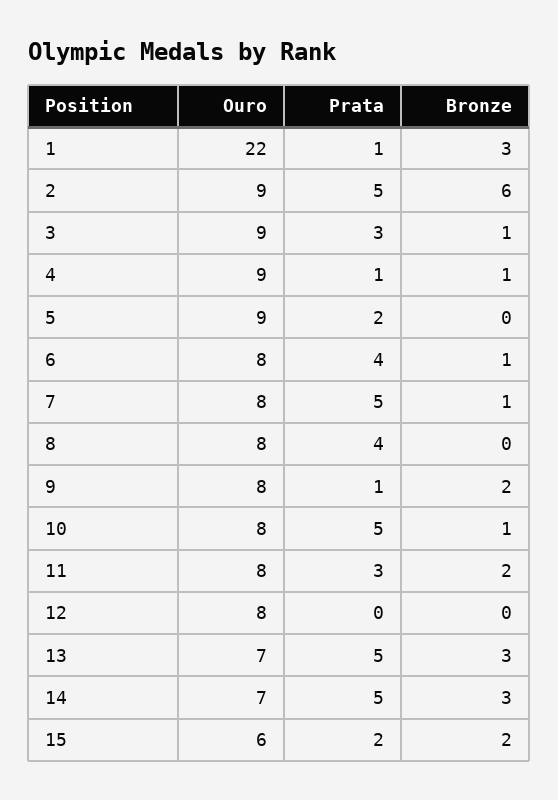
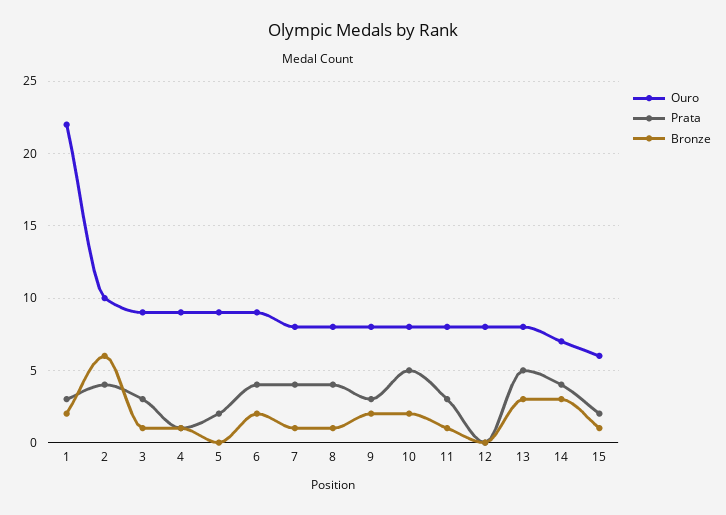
  {
    "Ouro": {
      "1": 22,
-     "2": 9,
+     "2": 10,
      "3": 9,
      "4": 9,
      "5": 9,
-     "6": 8,
+     "6": 9,
      "7": 8,
      "8": 8,
      "9": 8,
      "10": 8,
      "11": 8,
      "12": 8,
-     "13": 7,
+     "13": 8,
      "14": 7,
      "15": 6
    },
    "Prata": {
-     "1": 1,
+     "1": 3,
-     "2": 5,
+     "2": 4,
      "3": 3,
      "4": 1,
      "5": 2,
      "6": 4,
-     "7": 5,
+     "7": 4,
      "8": 4,
-     "9": 1,
+     "9": 3,
      "10": 5,
      "11": 3,
      "12": 0,
      "13": 5,
-     "14": 5,
+     "14": 4,
      "15": 2
    },
    "Bronze": {
-     "1": 3,
+     "1": 2,
      "2": 6,
      "3": 1,
      "4": 1,
      "5": 0,
-     "6": 1,
+     "6": 2,
      "7": 1,
-     "8": 0,
+     "8": 1,
      "9": 2,
-     "10": 1,
+     "10": 2,
-     "11": 2,
+     "11": 1,
      "12": 0,
      "13": 3,
      "14": 3,
-     "15": 2
+     "15": 1
    }
  }

